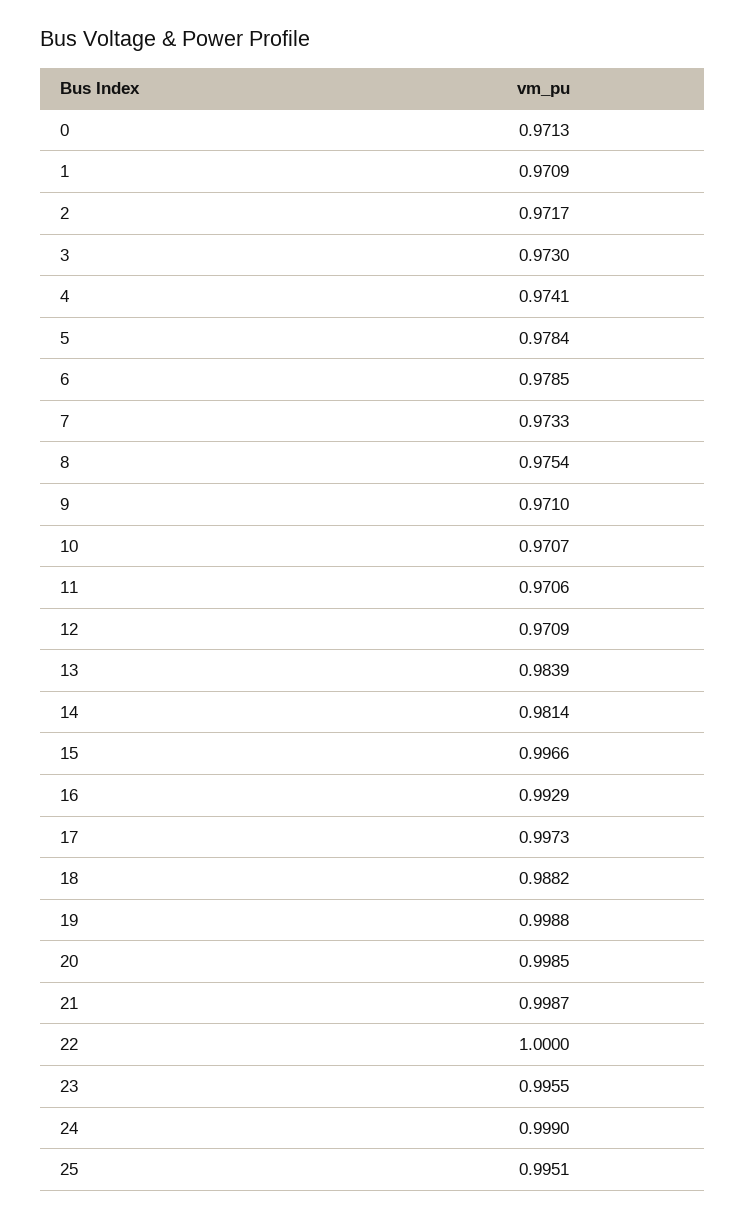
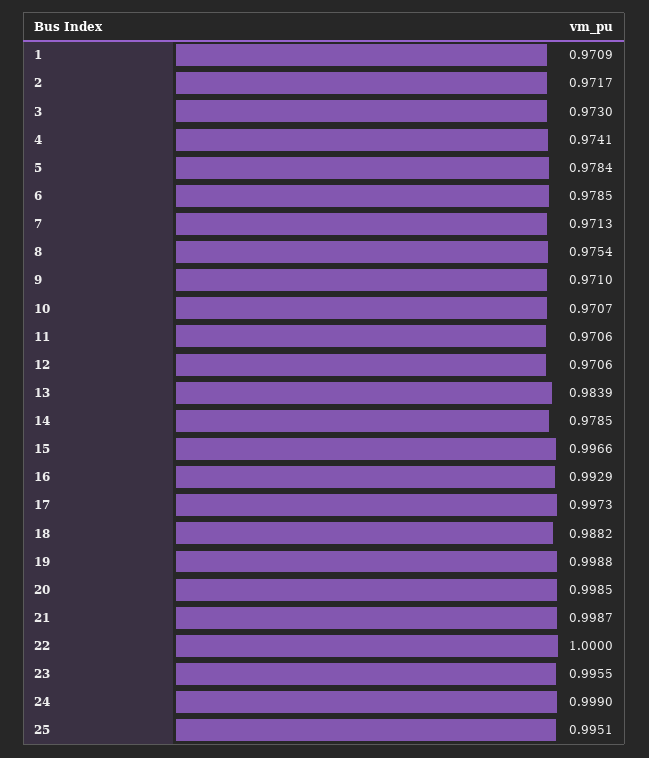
  {
-   "0": 0.9713,
    "1": 0.9709,
    "2": 0.9717,
    "3": 0.973,
    "4": 0.9741,
    "5": 0.9784,
    "6": 0.9785,
-   "7": 0.9733,
+   "7": 0.9713,
    "8": 0.9754,
    "9": 0.971,
    "10": 0.9707,
    "11": 0.9706,
-   "12": 0.9709,
+   "12": 0.9706,
    "13": 0.9839,
-   "14": 0.9814,
+   "14": 0.9785,
    "15": 0.9966,
    "16": 0.9929,
    "17": 0.9973,
    "18": 0.9882,
    "19": 0.9988,
    "20": 0.9985,
    "21": 0.9987,
    "22": 1,
    "23": 0.9955,
    "24": 0.999,
    "25": 0.9951
  }

